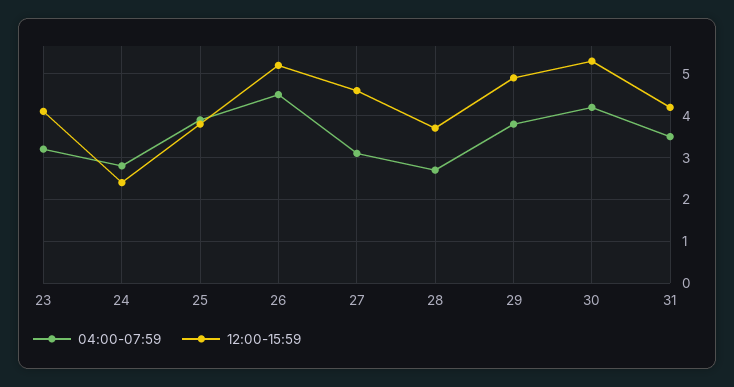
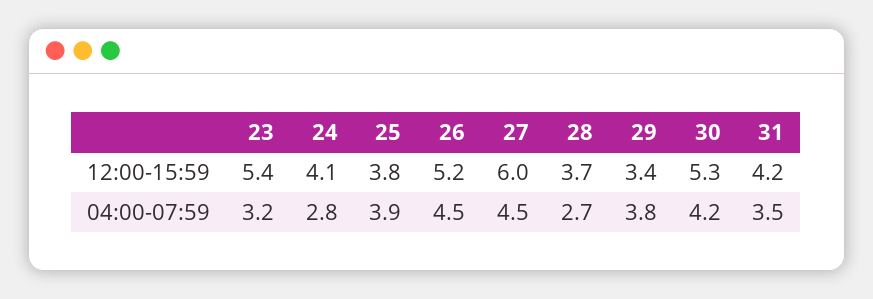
  {
    "04:00-07:59": {
      "23": 3.2,
      "24": 2.8,
      "25": 3.9,
      "26": 4.5,
-     "27": 3,
+     "27": 4.5,
      "28": 2.7,
      "29": 3.8,
      "30": 4.2,
      "31": 3.5
    },
    "12:00-15:59": {
-     "23": 4,
+     "23": 5.4,
-     "24": 2.5,
+     "24": 4.1,
      "25": 3.8,
      "26": 5.2,
-     "27": 4.5,
+     "27": 6,
      "28": 3.7,
-     "29": 5,
+     "29": 3.4,
      "30": 5.3,
      "31": 4.2
    }
  }

